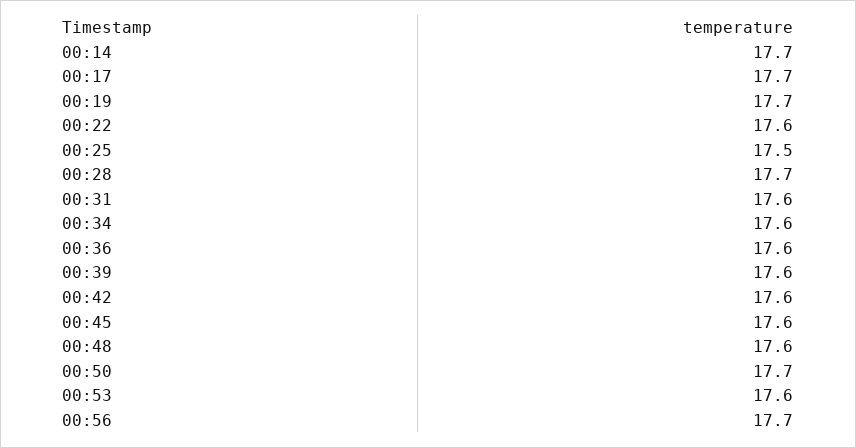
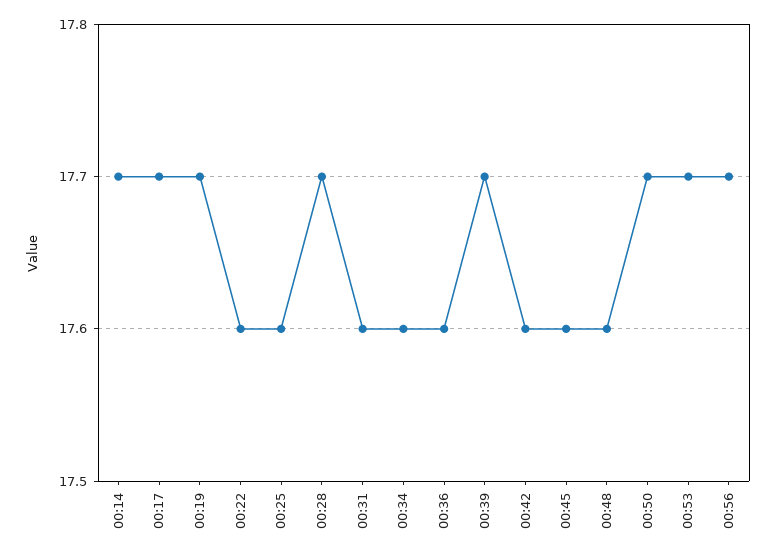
  {
    "00:14": 17.7,
    "00:17": 17.7,
    "00:19": 17.7,
    "00:22": 17.6,
-   "00:25": 17.5,
+   "00:25": 17.6,
    "00:28": 17.7,
    "00:31": 17.6,
    "00:34": 17.6,
    "00:36": 17.6,
-   "00:39": 17.6,
+   "00:39": 17.7,
    "00:42": 17.6,
    "00:45": 17.6,
    "00:48": 17.6,
    "00:50": 17.7,
-   "00:53": 17.6,
+   "00:53": 17.7,
    "00:56": 17.7
  }

